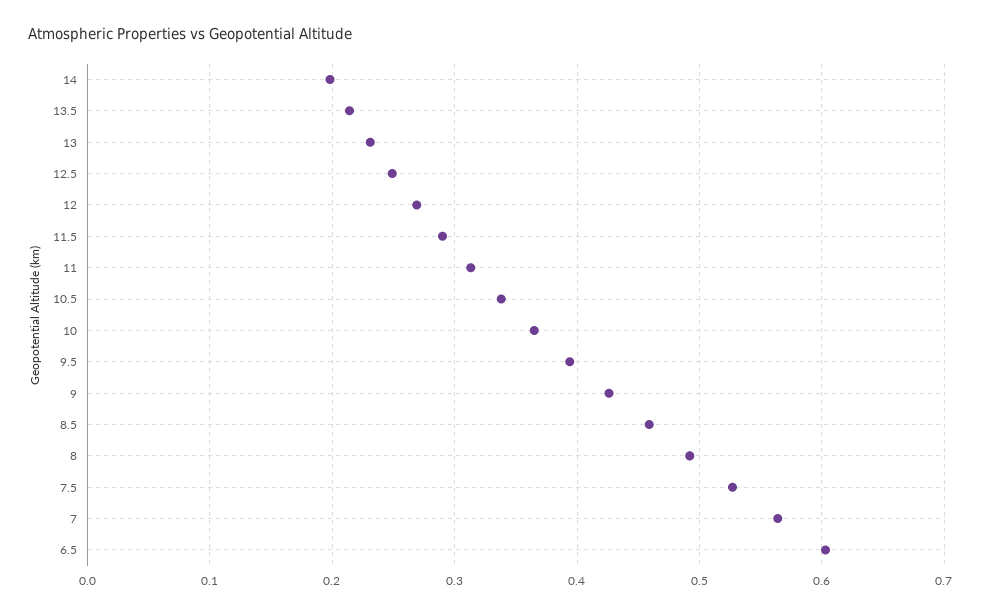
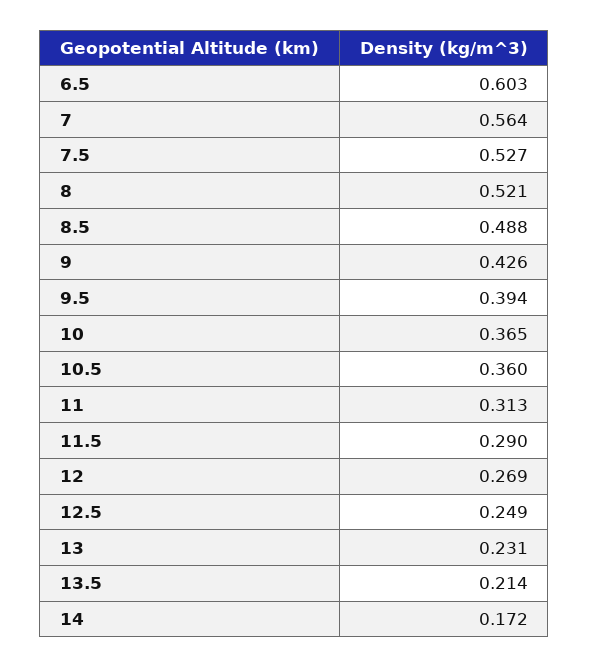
  {
-   "14": 0.2,
+   "14": 0.172,
    "13.5": 0.214,
    "13": 0.231,
    "12.5": 0.249,
    "12": 0.269,
    "11.5": 0.29,
    "11": 0.313,
-   "10.5": 0.34,
+   "10.5": 0.36,
    "10": 0.365,
    "9.5": 0.394,
    "9": 0.426,
-   "8.5": 0.46,
+   "8.5": 0.488,
-   "8": 0.49,
+   "8": 0.521,
    "7.5": 0.527,
    "7": 0.564,
    "6.5": 0.603
  }

